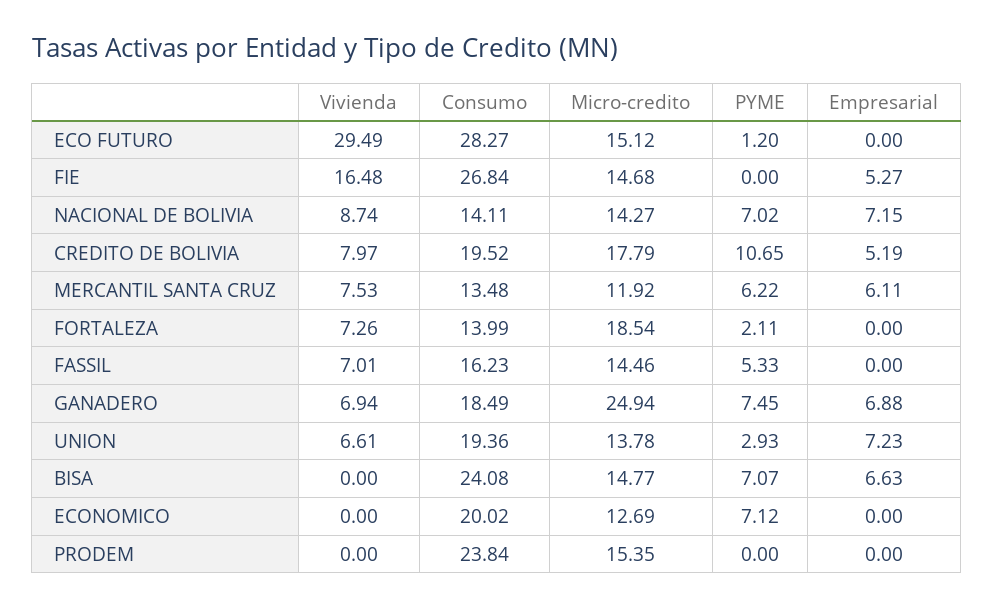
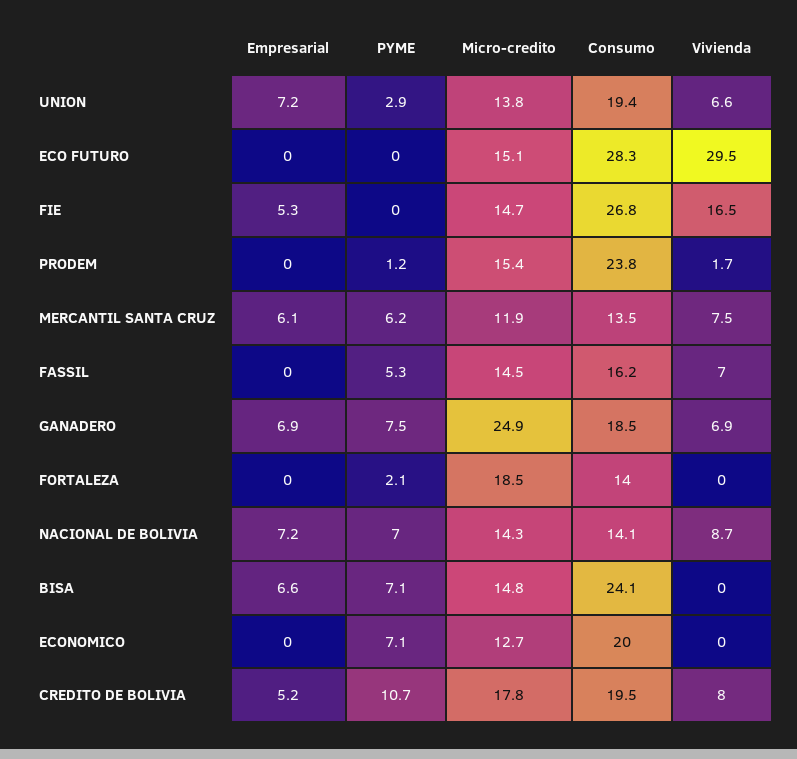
  {
    "Vivienda": {
      "ECO FUTURO": 29.49,
      "FIE": 16.48,
      "NACIONAL DE BOLIVIA": 8.74,
      "CREDITO DE BOLIVIA": 7.97,
      "MERCANTIL SANTA CRUZ": 7.53,
-     "FORTALEZA": 7.26,
+     "FORTALEZA": 0,
      "FASSIL": 7.01,
      "GANADERO": 6.94,
      "UNION": 6.61,
      "BISA": 0,
      "ECONOMICO": 0,
-     "PRODEM": 0
+     "PRODEM": 1.7
    },
    "Consumo": {
      "ECO FUTURO": 28.27,
      "FIE": 26.84,
      "NACIONAL DE BOLIVIA": 14.11,
      "CREDITO DE BOLIVIA": 19.52,
      "MERCANTIL SANTA CRUZ": 13.48,
      "FORTALEZA": 13.99,
      "FASSIL": 16.23,
      "GANADERO": 18.49,
      "UNION": 19.36,
      "BISA": 24.08,
      "ECONOMICO": 20.02,
      "PRODEM": 23.84
    },
    "Micro-credito": {
      "ECO FUTURO": 15.12,
      "FIE": 14.68,
      "NACIONAL DE BOLIVIA": 14.27,
      "CREDITO DE BOLIVIA": 17.79,
      "MERCANTIL SANTA CRUZ": 11.92,
      "FORTALEZA": 18.54,
      "FASSIL": 14.46,
      "GANADERO": 24.94,
      "UNION": 13.78,
      "BISA": 14.77,
      "ECONOMICO": 12.69,
      "PRODEM": 15.35
    },
    "PYME": {
-     "ECO FUTURO": 1.2,
+     "ECO FUTURO": 0,
      "FIE": 0,
      "NACIONAL DE BOLIVIA": 7.02,
      "CREDITO DE BOLIVIA": 10.65,
      "MERCANTIL SANTA CRUZ": 6.22,
      "FORTALEZA": 2.11,
      "FASSIL": 5.33,
      "GANADERO": 7.45,
      "UNION": 2.93,
      "BISA": 7.07,
      "ECONOMICO": 7.12,
-     "PRODEM": 0
+     "PRODEM": 1.2
    },
    "Empresarial": {
      "ECO FUTURO": 0,
      "FIE": 5.27,
      "NACIONAL DE BOLIVIA": 7.15,
      "CREDITO DE BOLIVIA": 5.19,
      "MERCANTIL SANTA CRUZ": 6.11,
      "FORTALEZA": 0,
      "FASSIL": 0,
      "GANADERO": 6.88,
      "UNION": 7.23,
      "BISA": 6.63,
      "ECONOMICO": 0,
      "PRODEM": 0
    }
  }

